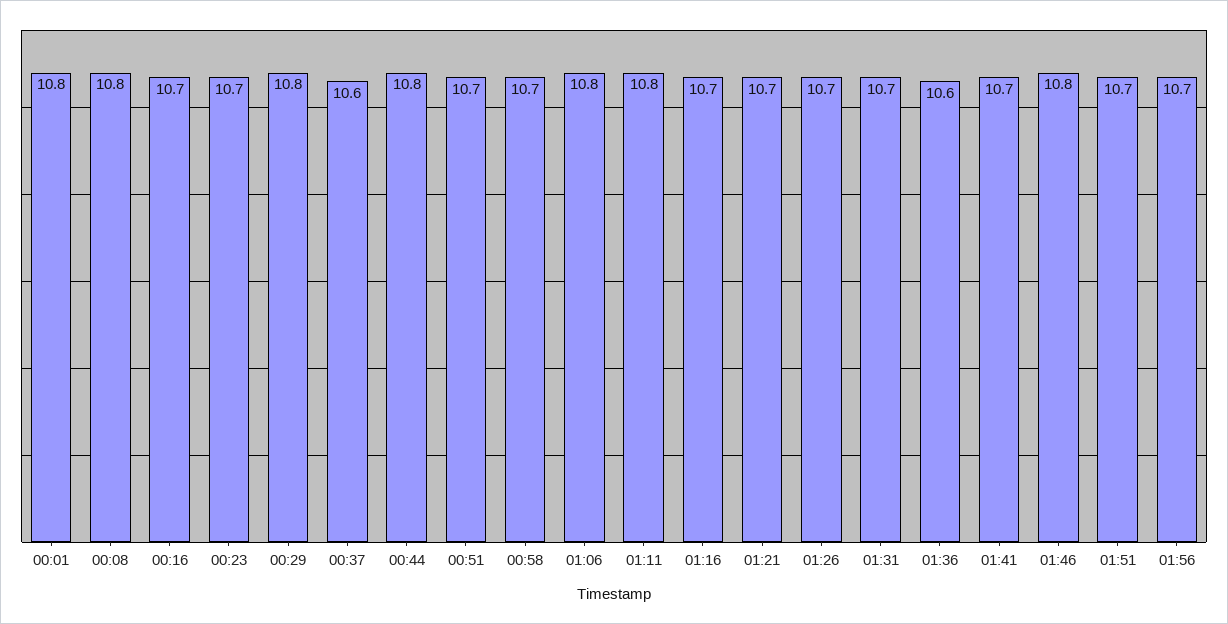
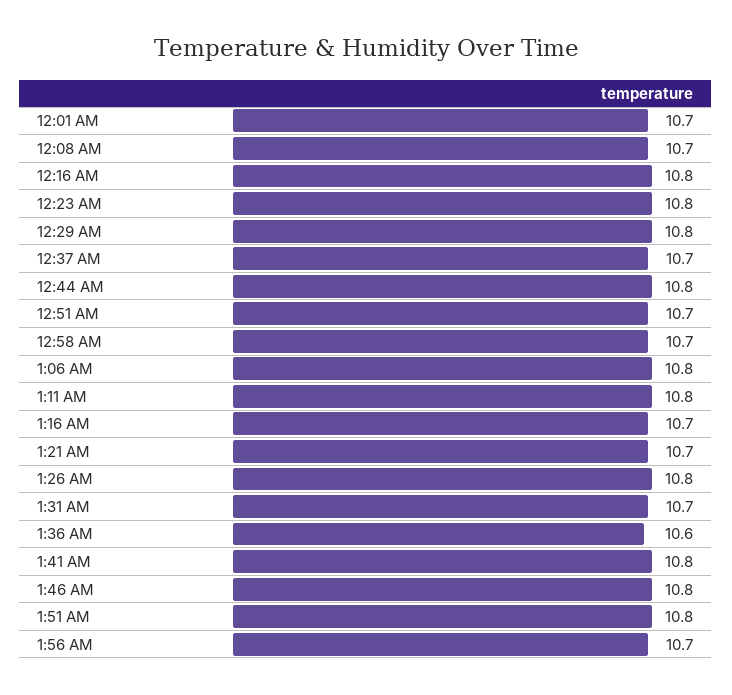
  {
-   "00:01": 10.8,
+   "00:01": 10.7,
-   "00:08": 10.8,
+   "00:08": 10.7,
-   "00:16": 10.7,
+   "00:16": 10.8,
-   "00:23": 10.7,
+   "00:23": 10.8,
    "00:29": 10.8,
-   "00:37": 10.6,
+   "00:37": 10.7,
    "00:44": 10.8,
    "00:51": 10.7,
    "00:58": 10.7,
    "01:06": 10.8,
    "01:11": 10.8,
    "01:16": 10.7,
    "01:21": 10.7,
-   "01:26": 10.7,
+   "01:26": 10.8,
    "01:31": 10.7,
    "01:36": 10.6,
-   "01:41": 10.7,
+   "01:41": 10.8,
    "01:46": 10.8,
-   "01:51": 10.7,
+   "01:51": 10.8,
    "01:56": 10.7
  }

